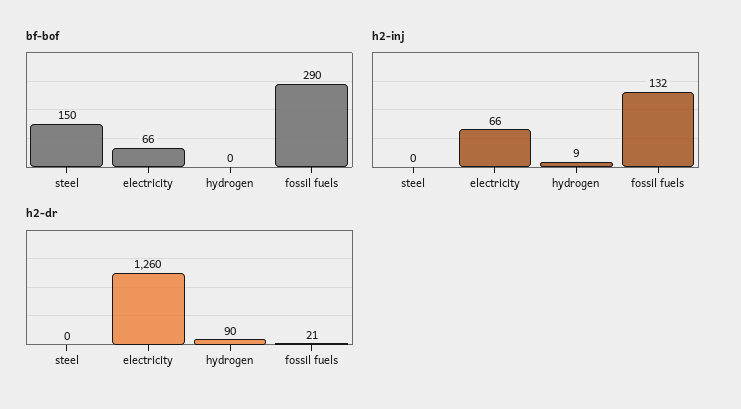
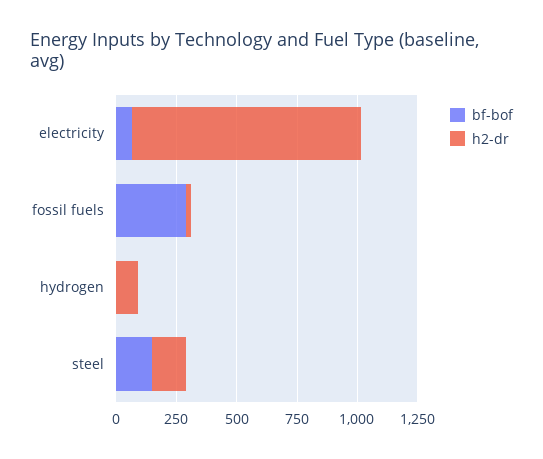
  {
    "bf-bof": {
      "steel": 150,
      "electricity": 66,
      "hydrogen": 0,
      "fossil fuels": 290
    },
-   "h2-inj": {
-     "steel": 0,
-     "electricity": 66,
-     "hydrogen": 9,
-     "fossil fuels": 132
-   },
    "h2-dr": {
-     "steel": 0,
+     "steel": 150,
-     "electricity": 1260,
+     "electricity": 950,
      "hydrogen": 90,
      "fossil fuels": 21
    }
  }

